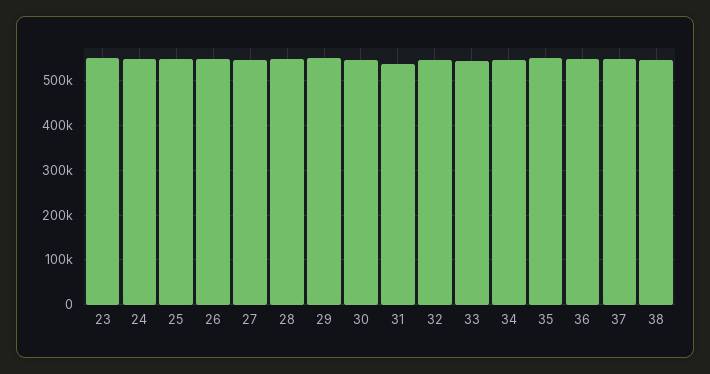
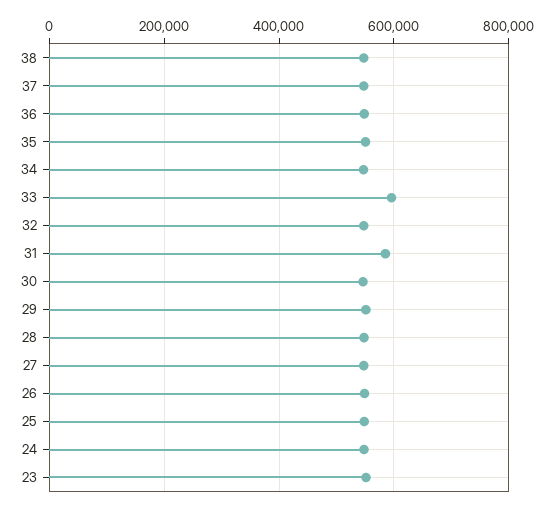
  {
    "23": 560000,
    "24": 540000,
    "25": 540000,
    "26": 540000,
    "27": 540000,
    "28": 540000,
    "29": 560000,
    "30": 540000,
-   "31": 540000,
+   "31": 580000,
    "32": 540000,
-   "33": 540000,
+   "33": 600000,
    "34": 540000,
    "35": 560000,
    "36": 540000,
    "37": 540000,
    "38": 540000
  }

